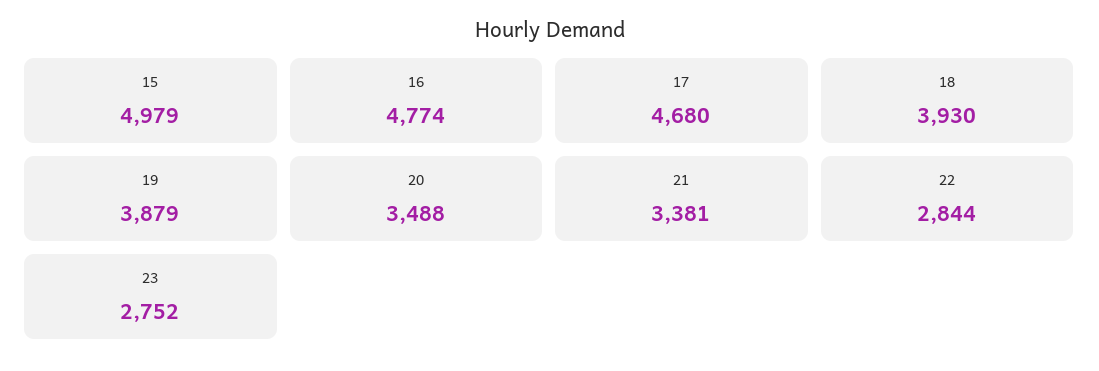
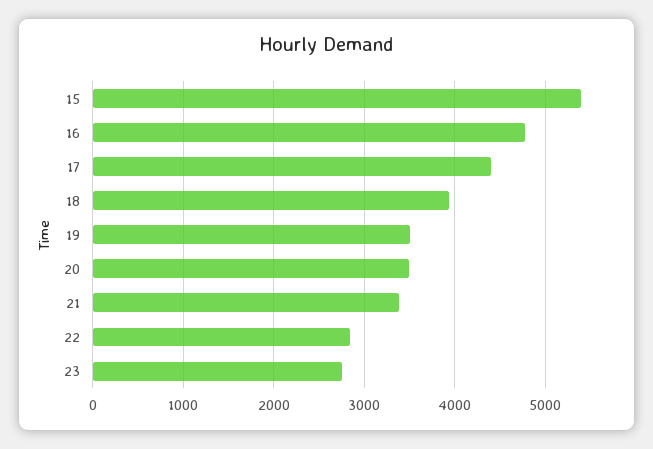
  {
-   "15": 4979,
+   "15": 5400,
    "16": 4774,
-   "17": 4680,
+   "17": 4400,
    "18": 3930,
-   "19": 3879,
+   "19": 3500,
    "20": 3488,
    "21": 3381,
    "22": 2844,
    "23": 2752
  }

